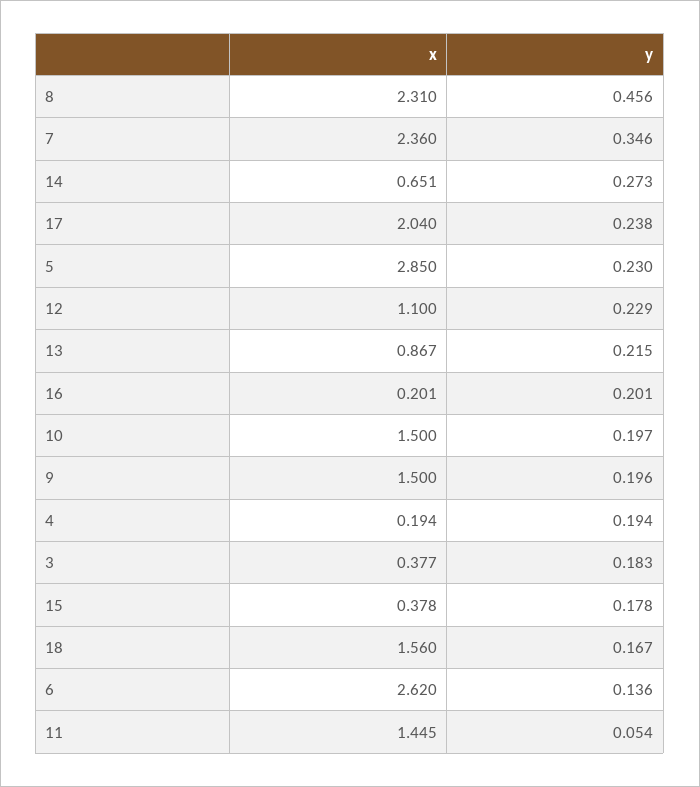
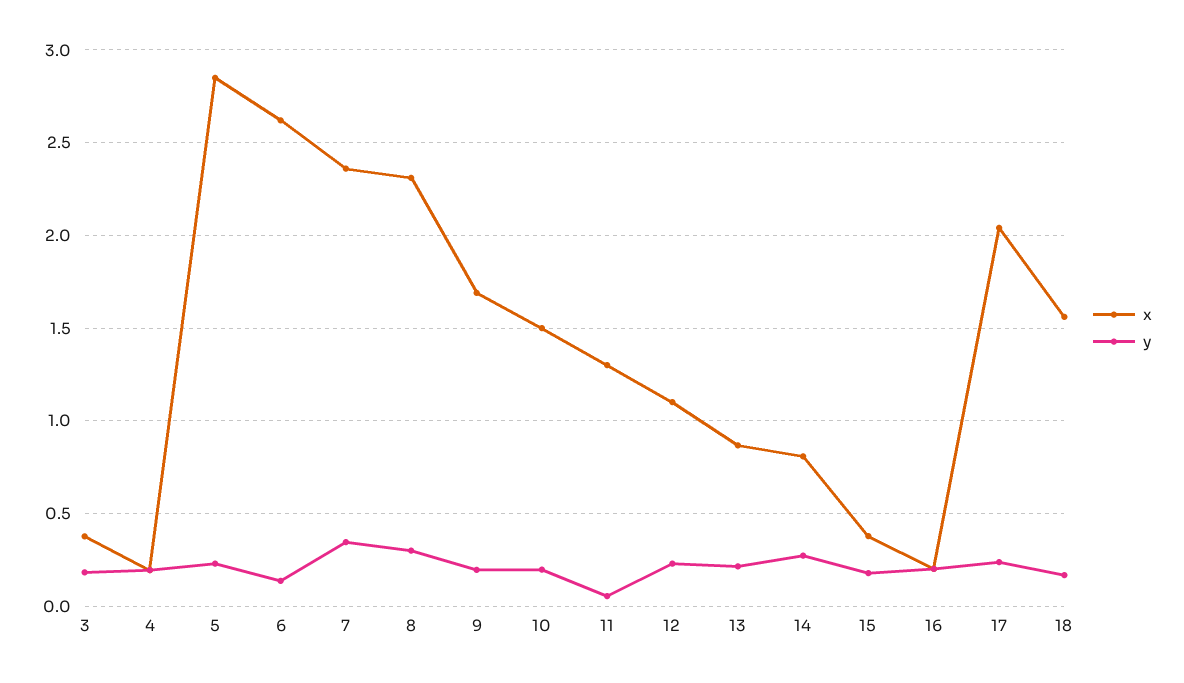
  {
    "x": {
      "8": 2.31,
      "7": 2.36,
-     "14": 0.651,
+     "14": 0.8,
      "17": 2.04,
      "5": 2.85,
      "12": 1.1,
      "13": 0.867,
      "16": 0.201,
      "10": 1.5,
-     "9": 1.5,
+     "9": 1.7,
      "4": 0.194,
      "3": 0.377,
      "15": 0.378,
      "18": 1.56,
      "6": 2.62,
-     "11": 1.445
+     "11": 1.3
    },
    "y": {
-     "8": 0.456,
+     "8": 0.3,
      "7": 0.346,
      "14": 0.273,
      "17": 0.238,
      "5": 0.23,
      "12": 0.229,
      "13": 0.215,
      "16": 0.201,
      "10": 0.197,
      "9": 0.196,
      "4": 0.194,
      "3": 0.183,
      "15": 0.178,
      "18": 0.167,
      "6": 0.136,
      "11": 0.054
    }
  }

